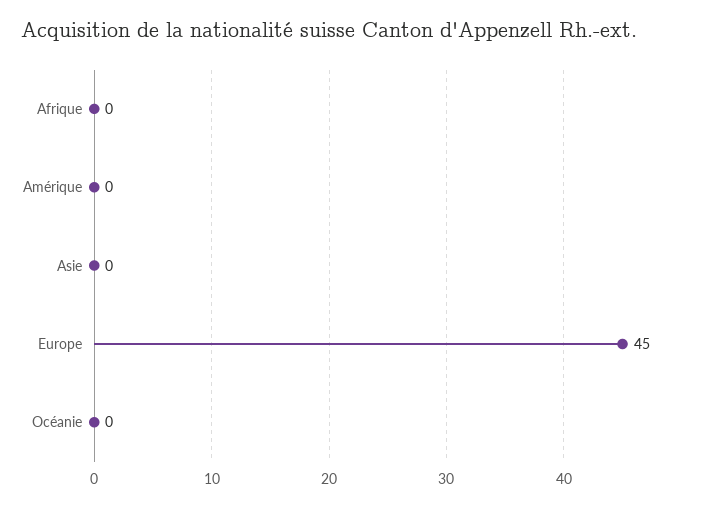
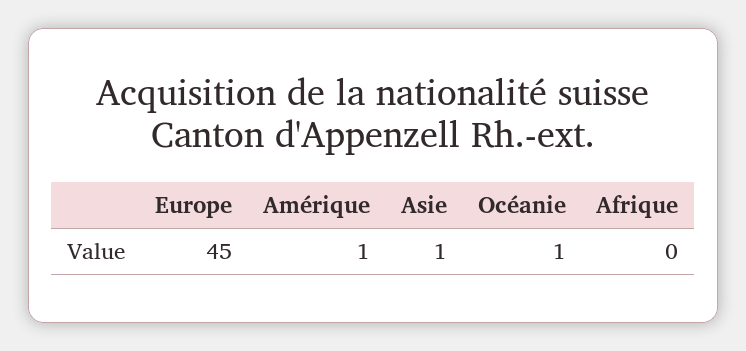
  {
    "Afrique": 0,
-   "Amérique": 0,
+   "Amérique": 1,
-   "Asie": 0,
+   "Asie": 1,
    "Europe": 45,
-   "Océanie": 0
+   "Océanie": 1
  }

